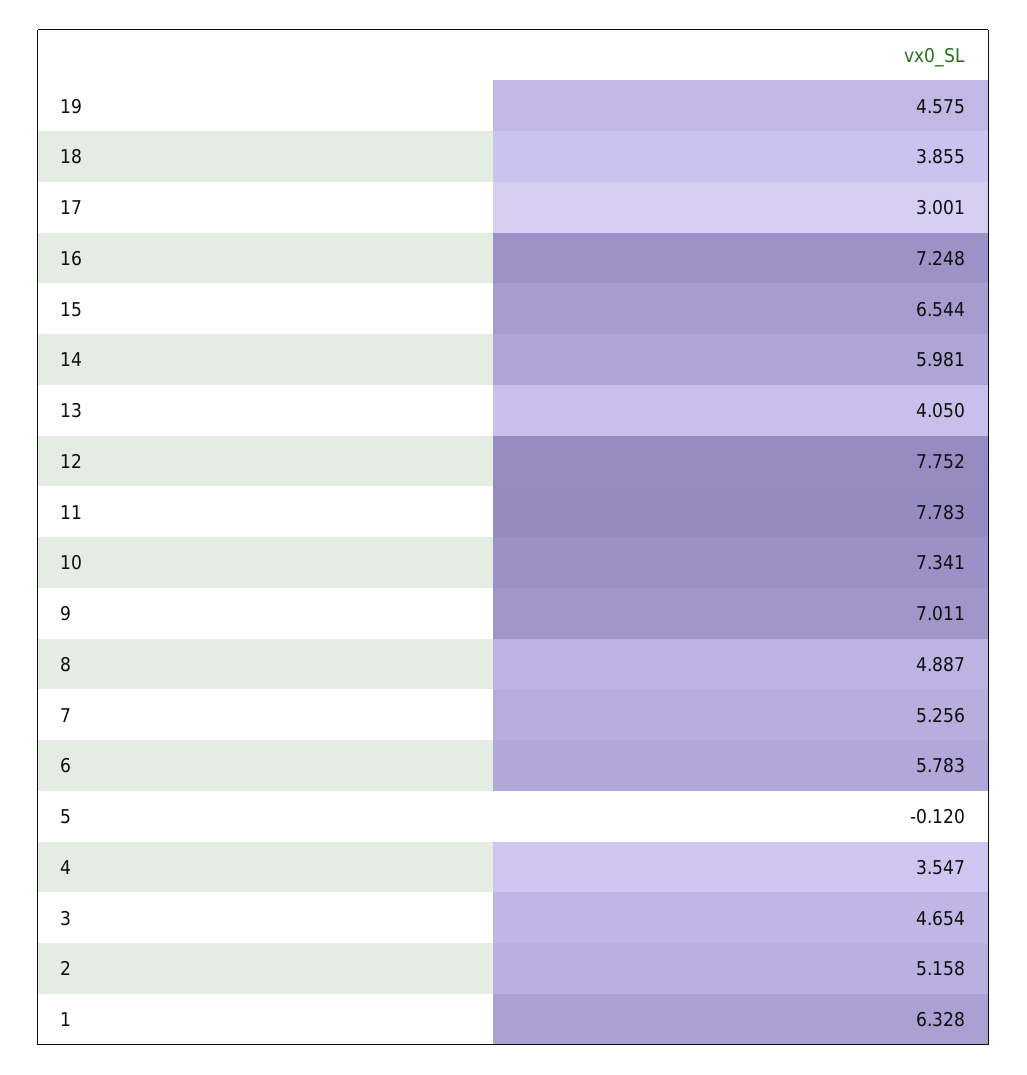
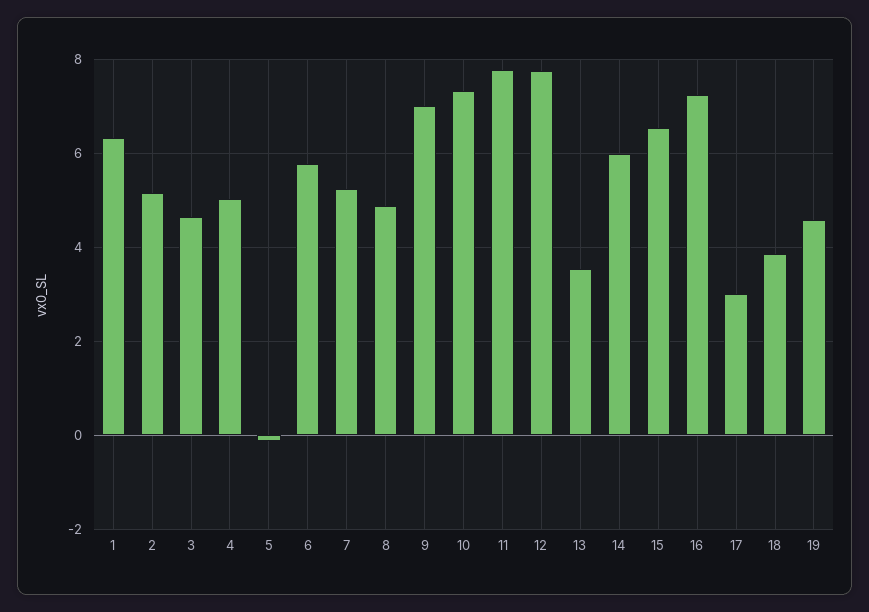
  {
    "19": 4.575,
    "18": 3.855,
    "17": 3.001,
    "16": 7.248,
    "15": 6.544,
    "14": 5.981,
-   "13": 4.05,
+   "13": 3.6,
    "12": 7.752,
    "11": 7.783,
    "10": 7.341,
    "9": 7.011,
    "8": 4.887,
    "7": 5.256,
    "6": 5.783,
    "5": -0.12,
-   "4": 3.547,
+   "4": 5,
    "3": 4.654,
    "2": 5.158,
    "1": 6.328
  }

